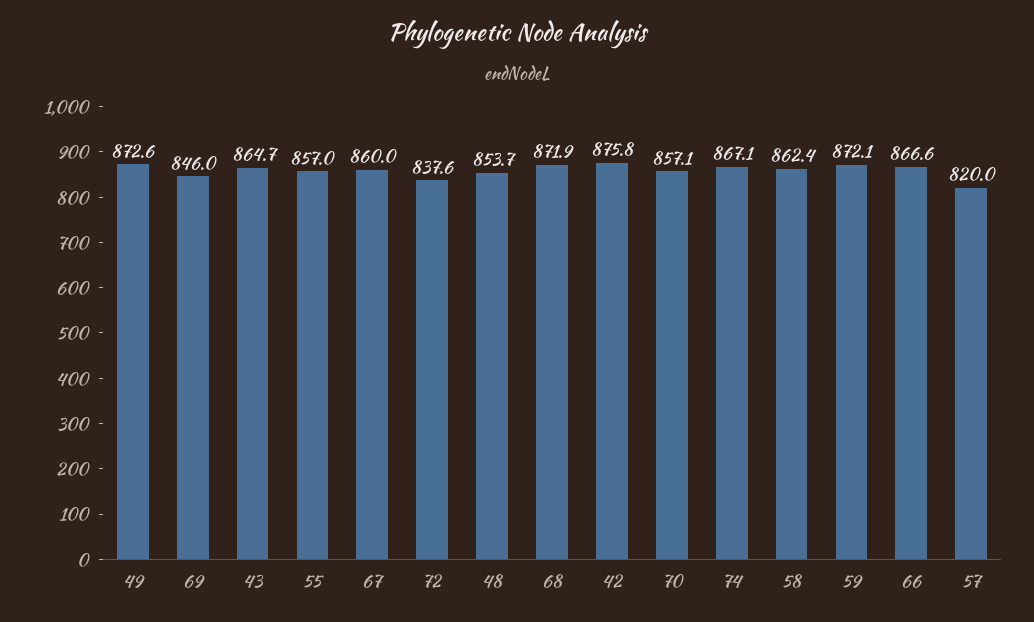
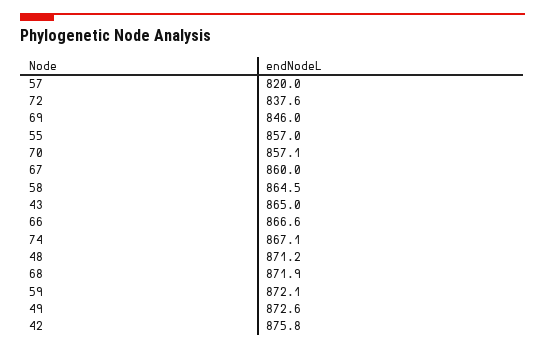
  {
    "49": 872.6,
    "69": 846,
-   "43": 864.7,
+   "43": 865,
    "55": 857,
    "67": 860,
    "72": 837.6,
-   "48": 853.7,
+   "48": 871.2,
    "68": 871.9,
    "42": 875.8,
    "70": 857.1,
    "74": 867.1,
-   "58": 862.4,
+   "58": 864.5,
    "59": 872.1,
    "66": 866.6,
    "57": 820
  }

